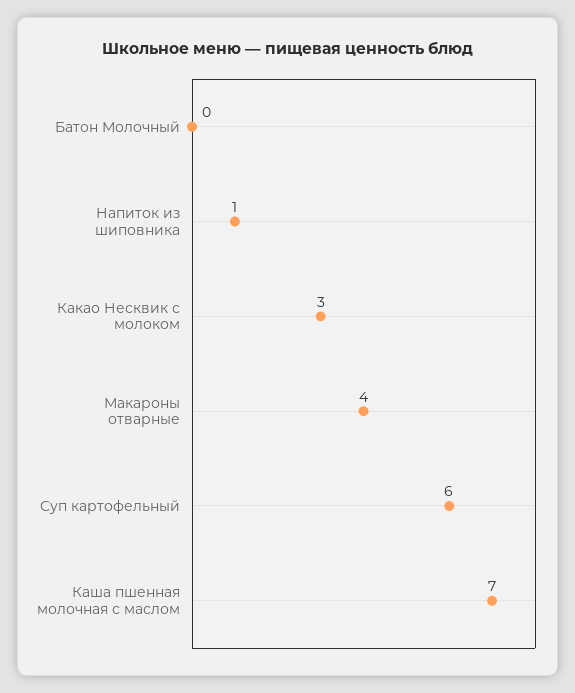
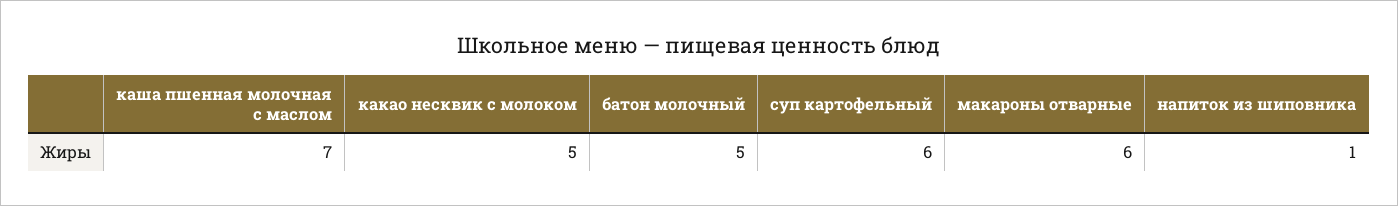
  {
-   "Батон Молочный": 0,
+   "Батон Молочный": 5,
    "Напиток из шиповника": 1,
-   "Какао Несквик с молоком": 3,
+   "Какао Несквик с молоком": 5,
-   "Макароны отварные": 4,
+   "Макароны отварные": 6,
    "Суп картофельный": 6,
    "Каша пшенная молочная с маслом": 7
  }

